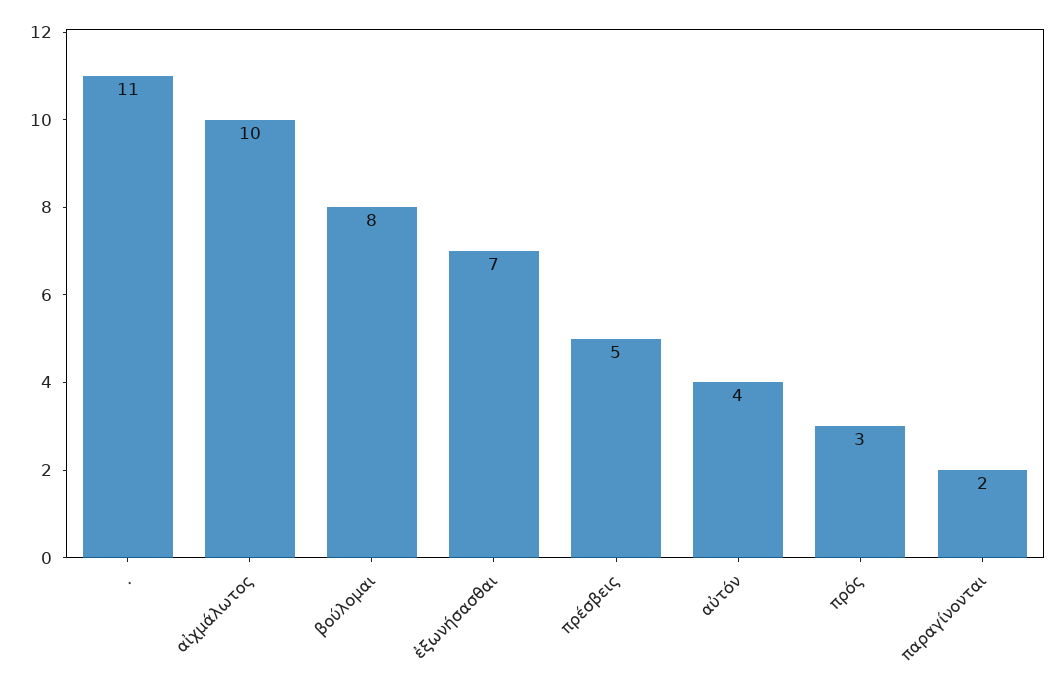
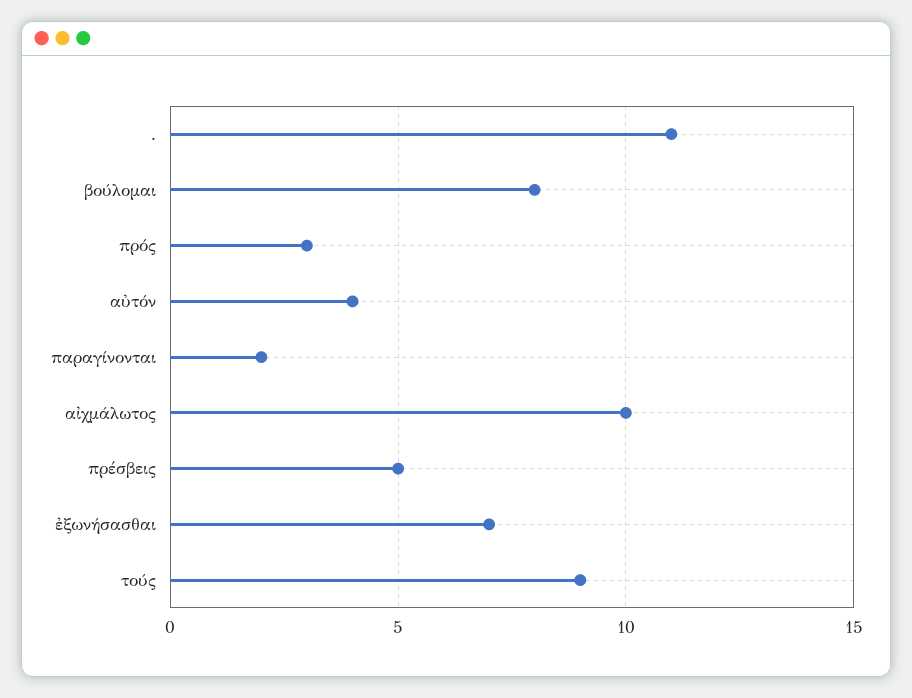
  {
    ".": 11,
    "αἰχμάλωτος": 10,
    "βούλομαι": 8,
    "ἐξωνήσασθαι": 7,
    "πρέσβεις": 5,
    "αὐτόν": 4,
    "πρός": 3,
-   "παραγίνονται": 2
+   "παραγίνονται": 2,
+   "τούς": 9
  }

